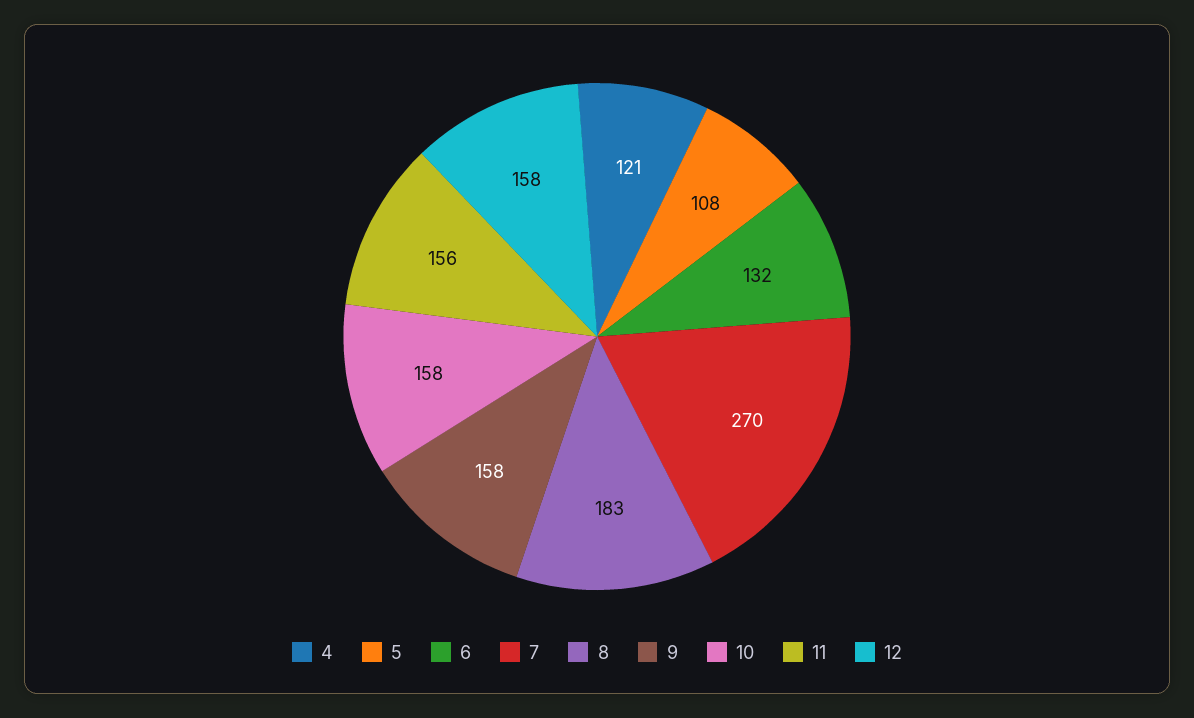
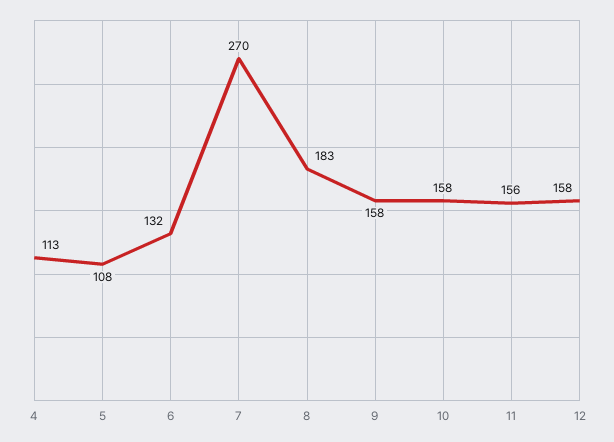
  {
-   "4": 121,
+   "4": 113,
    "5": 108,
    "6": 132,
    "7": 270,
    "8": 183,
    "9": 158,
    "10": 158,
    "11": 156,
    "12": 158
  }

